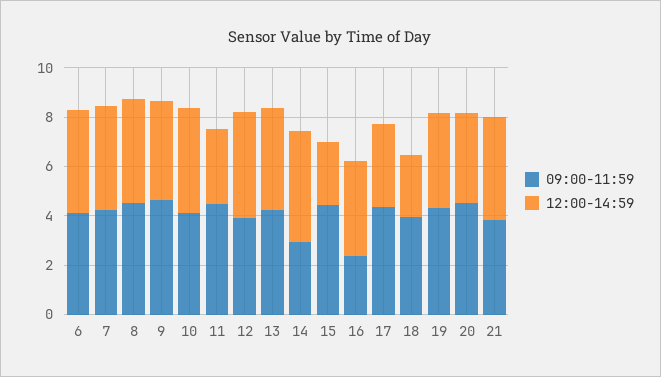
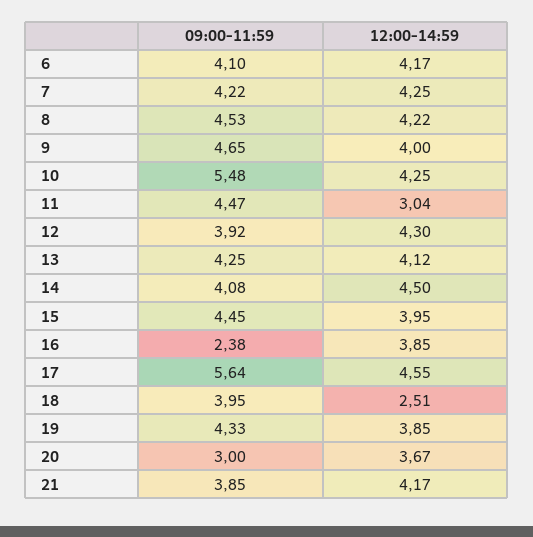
  {
    "09:00-11:59": {
      "6": 4.1,
      "7": 4.22,
      "8": 4.53,
      "9": 4.65,
-     "10": 4,
+     "10": 5.48,
      "11": 4.47,
      "12": 3.92,
      "13": 4.25,
-     "14": 3,
+     "14": 4.08,
      "15": 4.45,
      "16": 2.38,
-     "17": 4.5,
+     "17": 5.64,
      "18": 3.95,
      "19": 4.33,
-     "20": 4.5,
+     "20": 3,
      "21": 3.85
    },
    "12:00-14:59": {
      "6": 4.17,
      "7": 4.25,
      "8": 4.22,
      "9": 4,
      "10": 4.25,
      "11": 3.04,
      "12": 4.3,
      "13": 4.12,
      "14": 4.5,
-     "15": 2.5,
+     "15": 3.95,
      "16": 3.85,
-     "17": 3.5,
+     "17": 4.55,
      "18": 2.51,
      "19": 3.85,
      "20": 3.67,
      "21": 4.17
    }
  }

